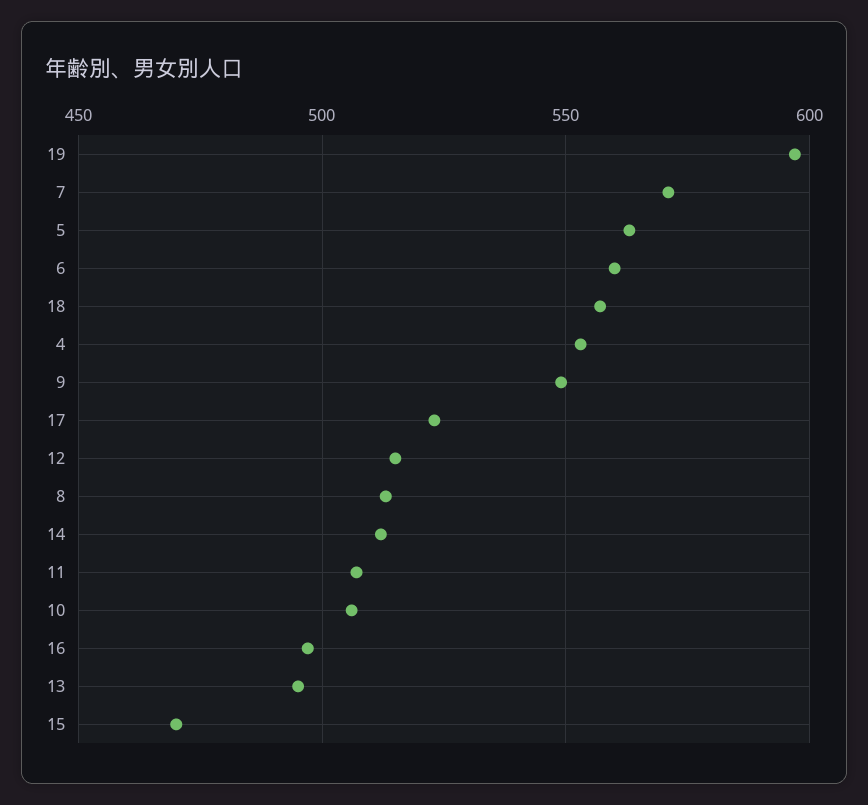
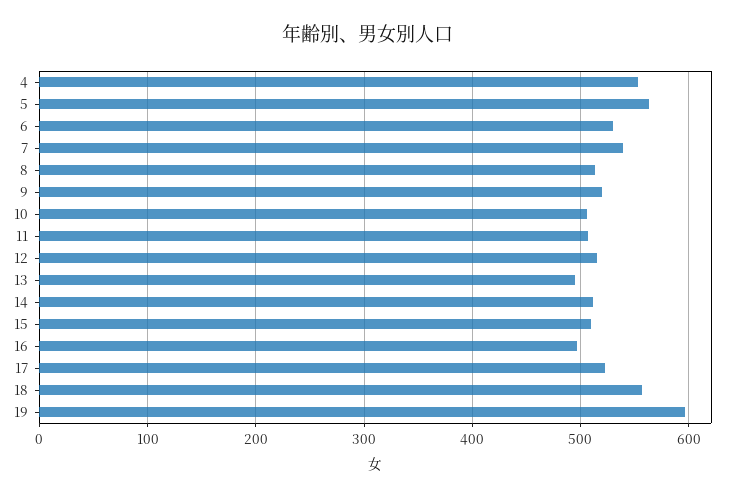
  {
    "19": 595,
-   "7": 570,
+   "7": 540,
    "5": 565,
-   "6": 560,
+   "6": 530,
    "18": 555,
    "4": 555,
-   "9": 550,
+   "9": 520,
    "17": 525,
    "12": 515,
    "8": 515,
    "14": 510,
    "11": 505,
    "10": 505,
    "16": 495,
    "13": 495,
-   "15": 470
+   "15": 510
  }

